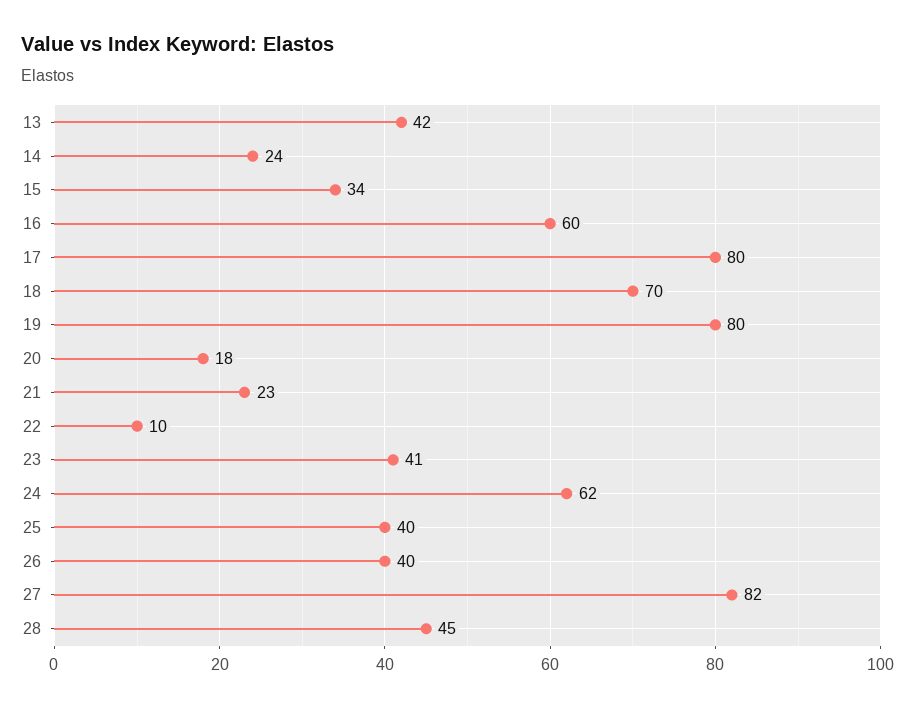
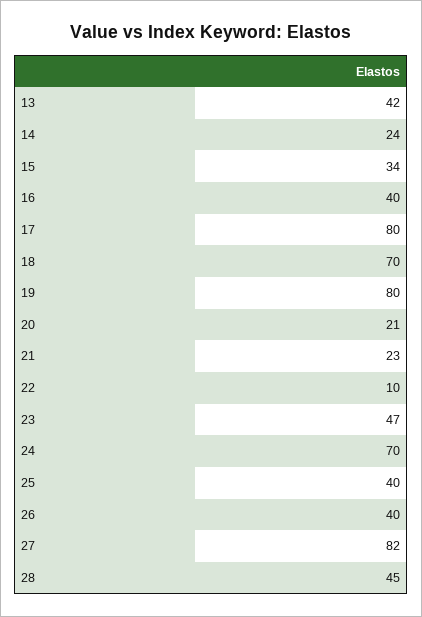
  {
    "13": 42,
    "14": 24,
    "15": 34,
-   "16": 60,
+   "16": 40,
    "17": 80,
    "18": 70,
    "19": 80,
-   "20": 18,
+   "20": 21,
    "21": 23,
    "22": 10,
-   "23": 41,
+   "23": 47,
-   "24": 62,
+   "24": 70,
    "25": 40,
    "26": 40,
    "27": 82,
    "28": 45
  }

